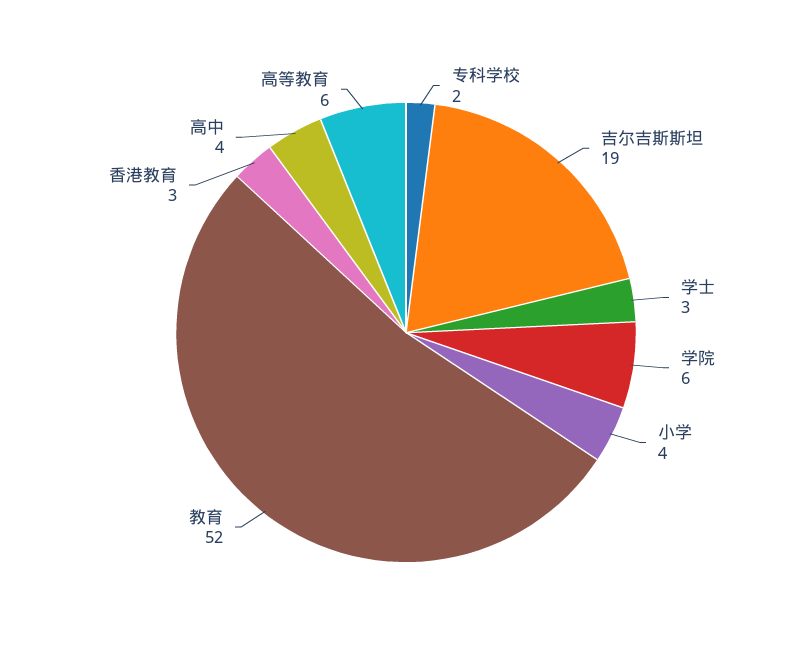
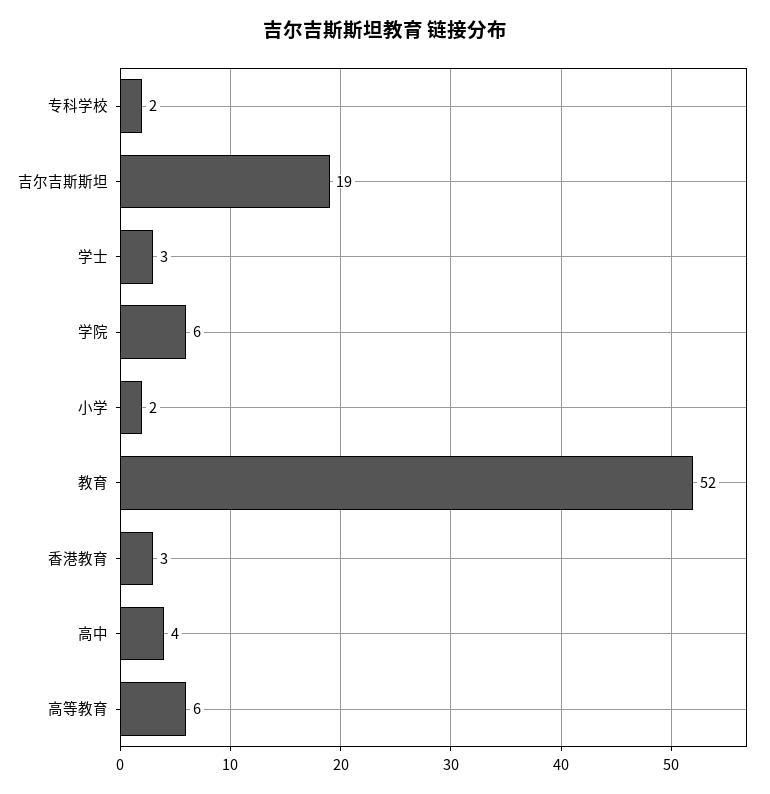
  {
    "专科学校": 2,
    "吉尔吉斯斯坦": 19,
    "学士": 3,
    "学院": 6,
-   "小学": 4,
+   "小学": 2,
    "教育": 52,
    "香港教育": 3,
    "高中": 4,
    "高等教育": 6
  }

